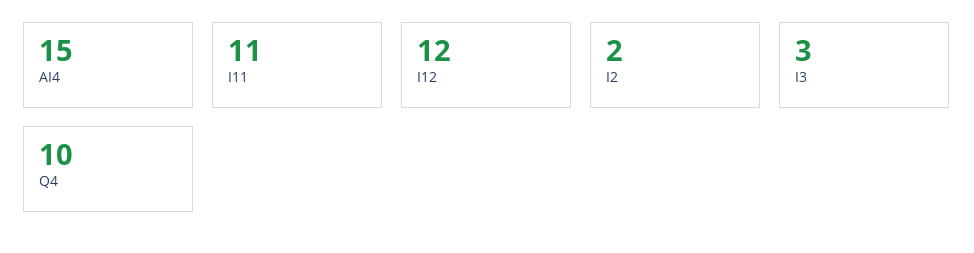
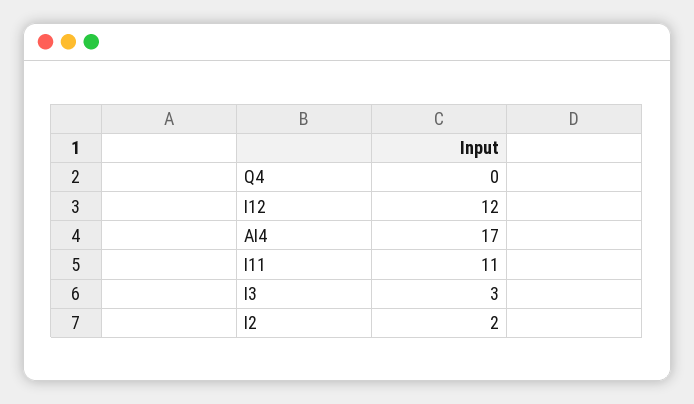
  {
-   "AI4": 15,
+   "AI4": 17,
    "I11": 11,
    "I12": 12,
    "I2": 2,
    "I3": 3,
-   "Q4": 10
+   "Q4": 0
  }

